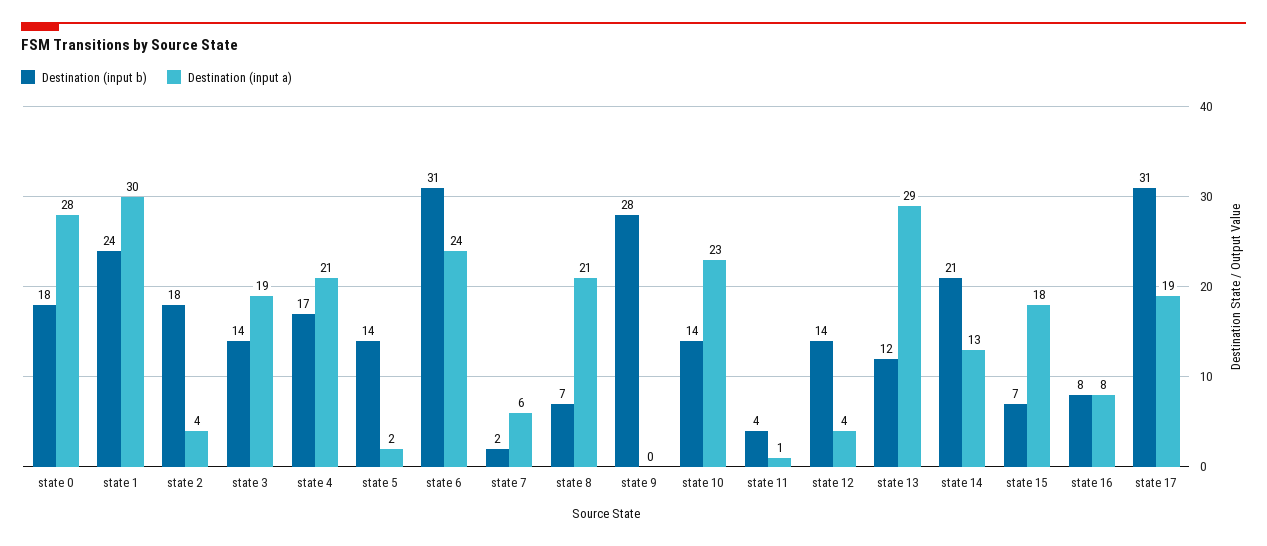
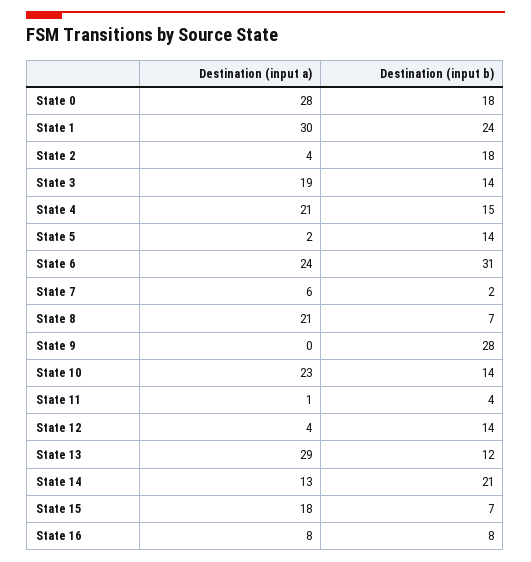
  {
    "Destination (input b)": {
      "state 0": 18,
      "state 1": 24,
      "state 2": 18,
      "state 3": 14,
-     "state 4": 17,
+     "state 4": 15,
      "state 5": 14,
      "state 6": 31,
      "state 7": 2,
      "state 8": 7,
      "state 9": 28,
      "state 10": 14,
      "state 11": 4,
      "state 12": 14,
      "state 13": 12,
      "state 14": 21,
      "state 15": 7,
-     "state 16": 8,
+     "state 16": 8
-     "state 17": 31
    },
    "Destination (input a)": {
      "state 0": 28,
      "state 1": 30,
      "state 2": 4,
      "state 3": 19,
      "state 4": 21,
      "state 5": 2,
      "state 6": 24,
      "state 7": 6,
      "state 8": 21,
      "state 9": 0,
      "state 10": 23,
      "state 11": 1,
      "state 12": 4,
      "state 13": 29,
      "state 14": 13,
      "state 15": 18,
-     "state 16": 8,
+     "state 16": 8
-     "state 17": 19
    }
  }

